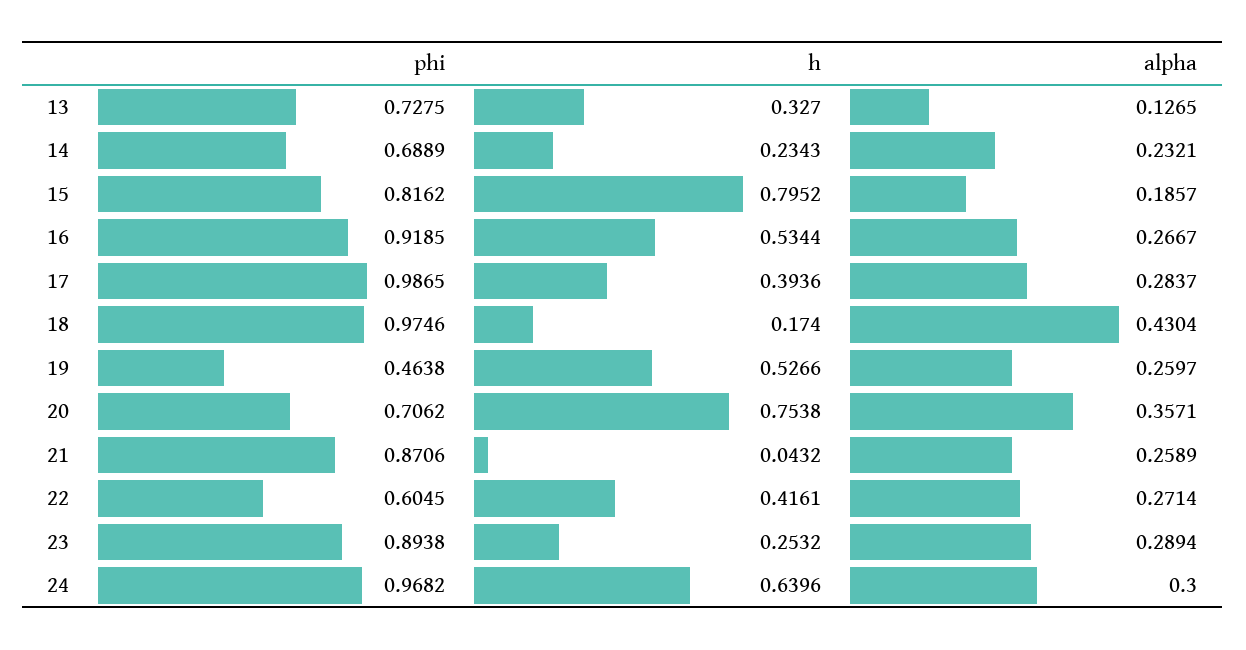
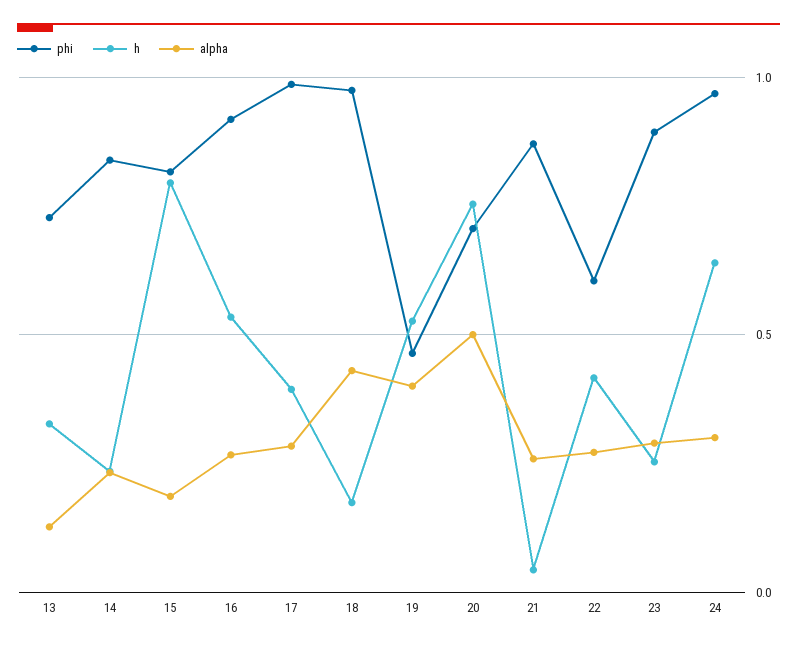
  {
    "phi": {
      "13": 0.7275,
-     "14": 0.6889,
+     "14": 0.85,
      "15": 0.8162,
      "16": 0.9185,
      "17": 0.9865,
      "18": 0.9746,
      "19": 0.4638,
      "20": 0.7062,
      "21": 0.8706,
      "22": 0.6045,
      "23": 0.8938,
      "24": 0.9682
    },
    "h": {
      "13": 0.327,
      "14": 0.2343,
      "15": 0.7952,
      "16": 0.5344,
      "17": 0.3936,
      "18": 0.174,
      "19": 0.5266,
      "20": 0.7538,
      "21": 0.0432,
      "22": 0.4161,
      "23": 0.2532,
      "24": 0.6396
    },
    "alpha": {
      "13": 0.1265,
      "14": 0.2321,
      "15": 0.1857,
      "16": 0.2667,
      "17": 0.2837,
      "18": 0.4304,
-     "19": 0.2597,
+     "19": 0.4,
-     "20": 0.3571,
+     "20": 0.5,
      "21": 0.2589,
      "22": 0.2714,
      "23": 0.2894,
      "24": 0.3
    }
  }

